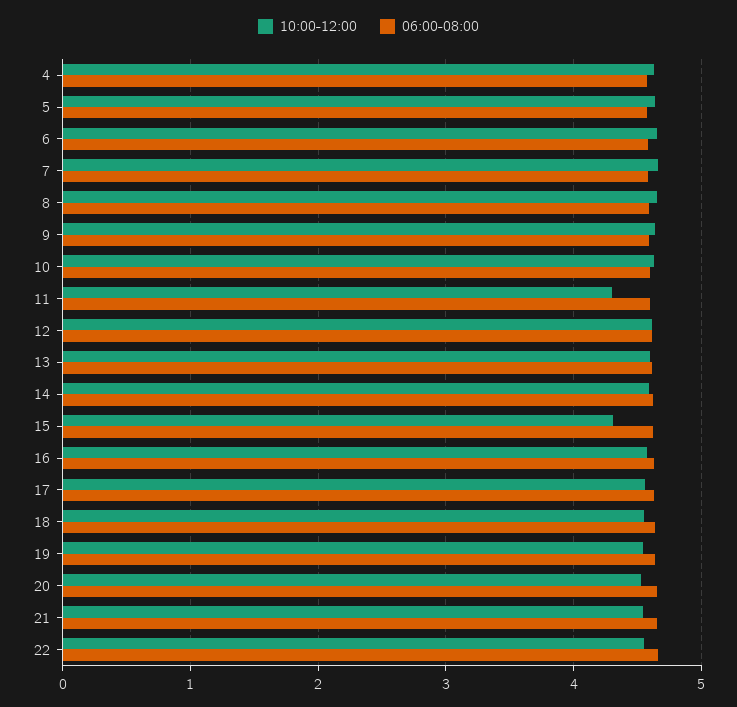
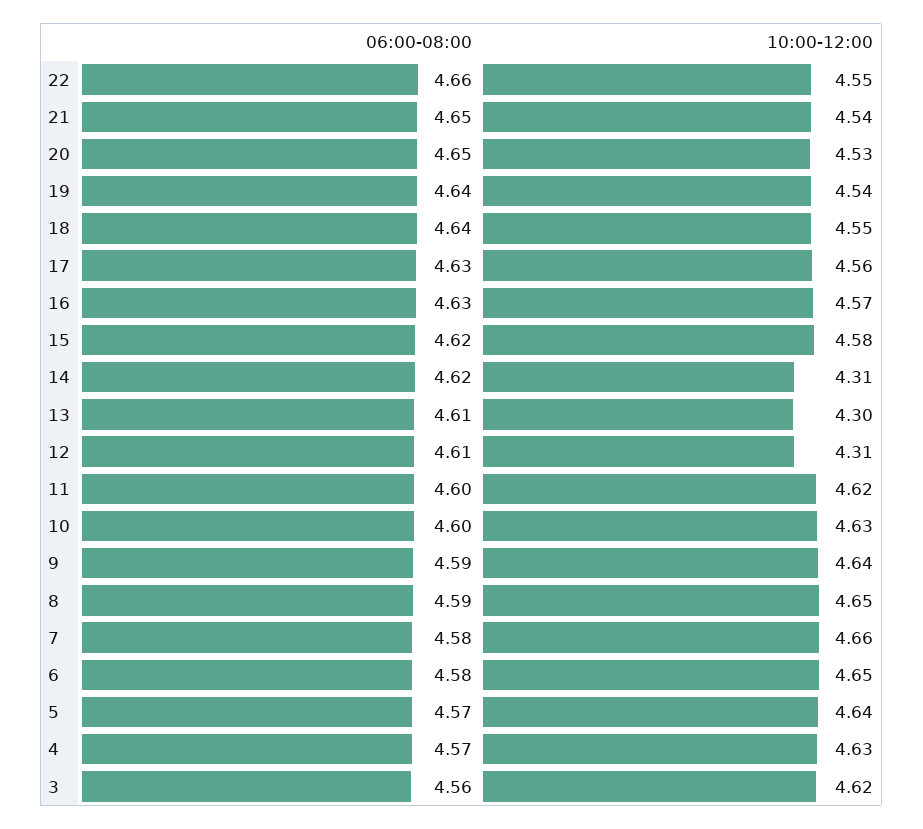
  {
    "10:00-12:00": {
      "4": 4.63,
      "5": 4.64,
      "6": 4.65,
      "7": 4.66,
      "8": 4.65,
      "9": 4.64,
      "10": 4.63,
-     "11": 4.3,
+     "11": 4.62,
-     "12": 4.6,
+     "12": 4.31,
-     "13": 4.6,
+     "13": 4.3,
-     "14": 4.6,
+     "14": 4.31,
-     "15": 4.3,
+     "15": 4.58,
      "16": 4.57,
      "17": 4.56,
      "18": 4.55,
      "19": 4.54,
      "20": 4.53,
      "21": 4.54,
-     "22": 4.55
+     "22": 4.55,
+     "3": 4.62
    },
    "06:00-08:00": {
      "4": 4.57,
      "5": 4.57,
      "6": 4.58,
      "7": 4.58,
      "8": 4.59,
      "9": 4.59,
      "10": 4.6,
      "11": 4.6,
      "12": 4.61,
      "13": 4.61,
      "14": 4.62,
      "15": 4.62,
      "16": 4.63,
      "17": 4.63,
      "18": 4.64,
      "19": 4.64,
      "20": 4.65,
      "21": 4.65,
-     "22": 4.66
+     "22": 4.66,
+     "3": 4.56
    }
  }

